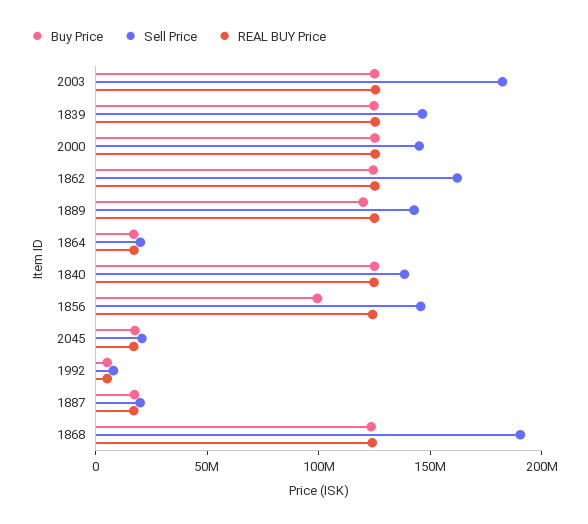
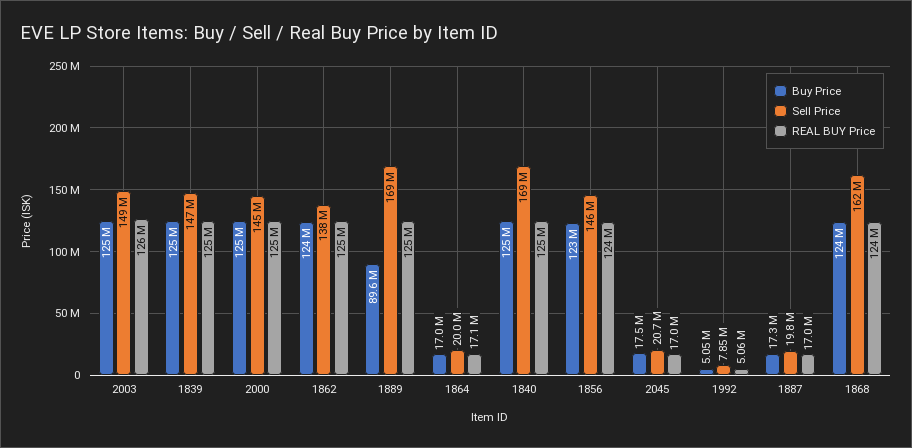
  {
    "Buy Price": {
      "2003": 125000000,
      "1839": 125000000,
      "2000": 125000000,
      "1862": 124000000,
-     "1889": 120000000,
+     "1889": 89600000,
      "1864": 17000000,
      "1840": 125000000,
-     "1856": 100000000,
+     "1856": 123000000,
      "2045": 17500000,
      "1992": 5050000,
      "1887": 17300000,
      "1868": 124000000
    },
    "Sell Price": {
-     "2003": 180000000,
+     "2003": 149000000,
      "1839": 147000000,
      "2000": 145000000,
-     "1862": 160000000,
+     "1862": 138000000,
-     "1889": 140000000,
+     "1889": 169000000,
      "1864": 20000000,
-     "1840": 140000000,
+     "1840": 169000000,
      "1856": 146000000,
      "2045": 20700000,
      "1992": 7850000,
      "1887": 19800000,
-     "1868": 190000000
+     "1868": 162000000
    },
    "REAL BUY Price": {
      "2003": 126000000,
      "1839": 125000000,
      "2000": 125000000,
      "1862": 125000000,
      "1889": 125000000,
      "1864": 17100000,
      "1840": 125000000,
      "1856": 124000000,
      "2045": 17000000,
      "1992": 5060000,
      "1887": 17000000,
      "1868": 124000000
    }
  }

